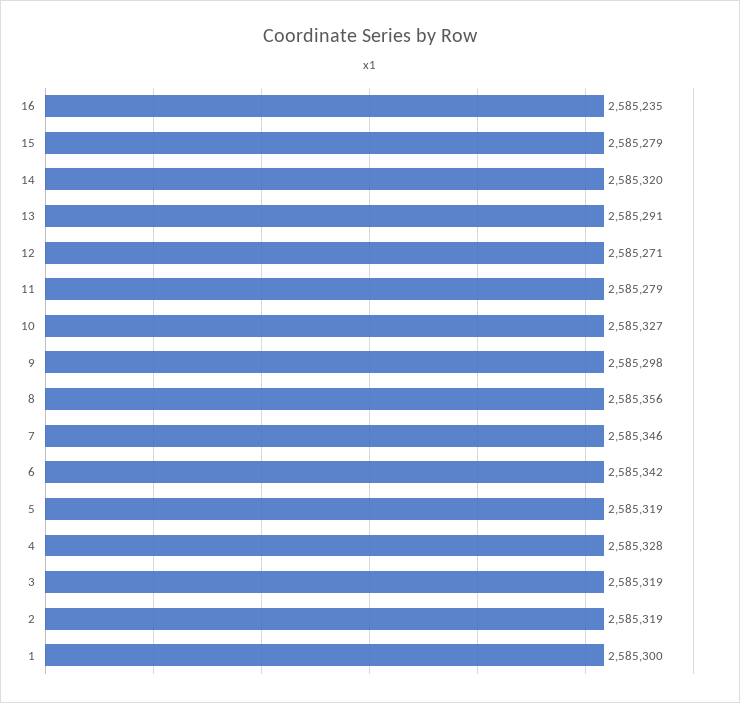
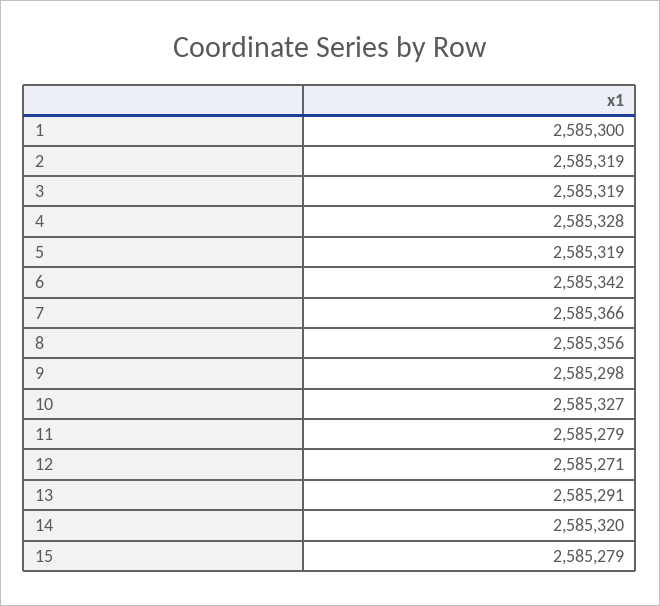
  {
-   "16": 2585235,
    "15": 2585279,
    "14": 2585320,
    "13": 2585291,
    "12": 2585271,
    "11": 2585279,
    "10": 2585327,
    "9": 2585298,
    "8": 2585356,
-   "7": 2585346,
+   "7": 2585366,
    "6": 2585342,
    "5": 2585319,
    "4": 2585328,
    "3": 2585319,
    "2": 2585319,
    "1": 2585300
  }

